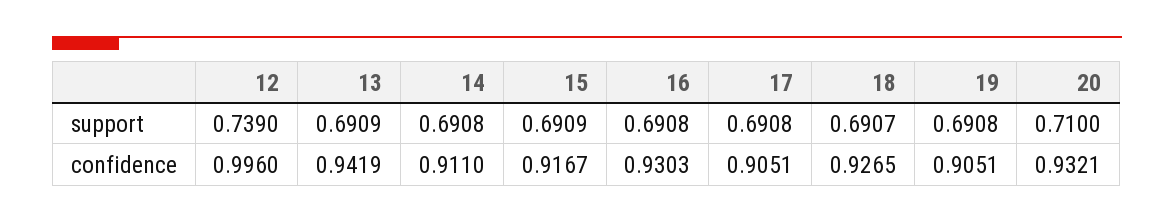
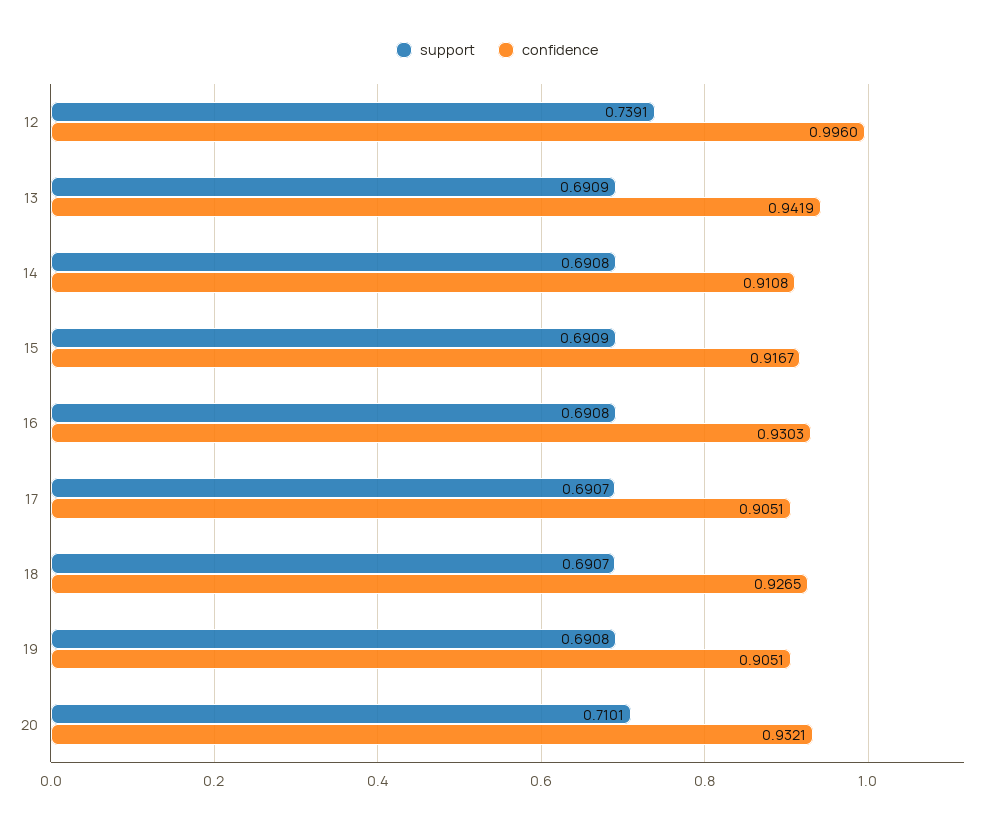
  {
    "support": {
-     "12": 0.739,
+     "12": 0.7391,
      "13": 0.6909,
      "14": 0.6908,
      "15": 0.6909,
      "16": 0.6908,
-     "17": 0.6908,
+     "17": 0.6907,
      "18": 0.6907,
      "19": 0.6908,
-     "20": 0.71
+     "20": 0.7101
    },
    "confidence": {
      "12": 0.996,
      "13": 0.9419,
-     "14": 0.911,
+     "14": 0.9108,
      "15": 0.9167,
      "16": 0.9303,
      "17": 0.9051,
      "18": 0.9265,
      "19": 0.9051,
      "20": 0.9321
    }
  }

